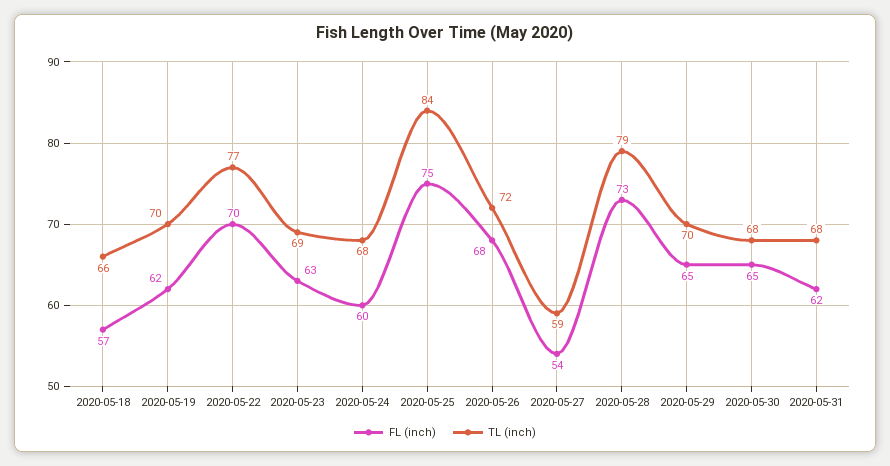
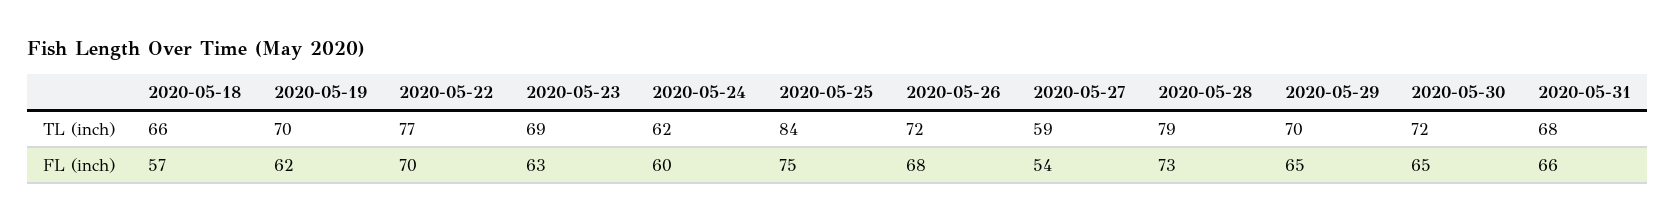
  {
    "FL (inch)": {
      "2020-05-18": 57,
      "2020-05-19": 62,
      "2020-05-22": 70,
      "2020-05-23": 63,
      "2020-05-24": 60,
      "2020-05-25": 75,
      "2020-05-26": 68,
      "2020-05-27": 54,
      "2020-05-28": 73,
      "2020-05-29": 65,
      "2020-05-30": 65,
-     "2020-05-31": 62
+     "2020-05-31": 66
    },
    "TL (inch)": {
      "2020-05-18": 66,
      "2020-05-19": 70,
      "2020-05-22": 77,
      "2020-05-23": 69,
-     "2020-05-24": 68,
+     "2020-05-24": 62,
      "2020-05-25": 84,
      "2020-05-26": 72,
      "2020-05-27": 59,
      "2020-05-28": 79,
      "2020-05-29": 70,
-     "2020-05-30": 68,
+     "2020-05-30": 72,
      "2020-05-31": 68
    }
  }

